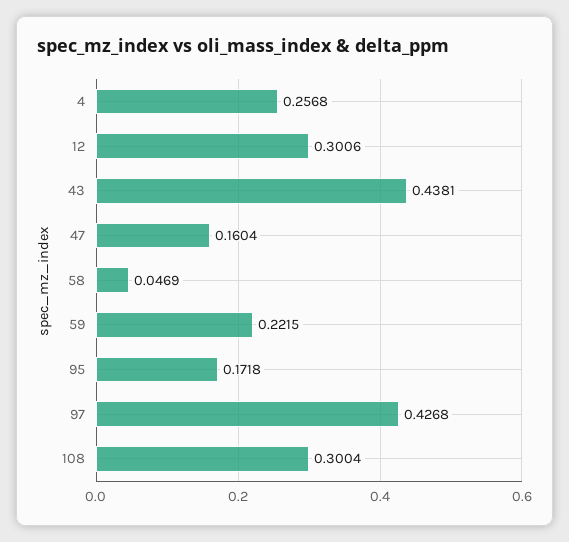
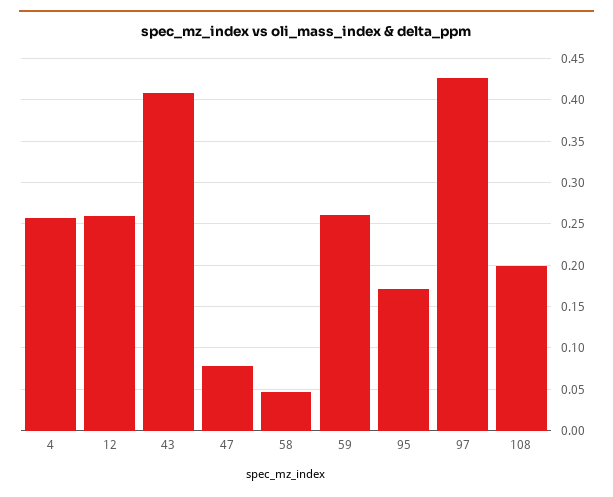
  {
    "4": 0.2568,
-   "12": 0.3006,
+   "12": 0.26,
-   "43": 0.4381,
+   "43": 0.41,
-   "47": 0.1604,
+   "47": 0.08,
    "58": 0.0469,
-   "59": 0.2215,
+   "59": 0.26,
    "95": 0.1718,
    "97": 0.4268,
-   "108": 0.3004
+   "108": 0.2
  }

